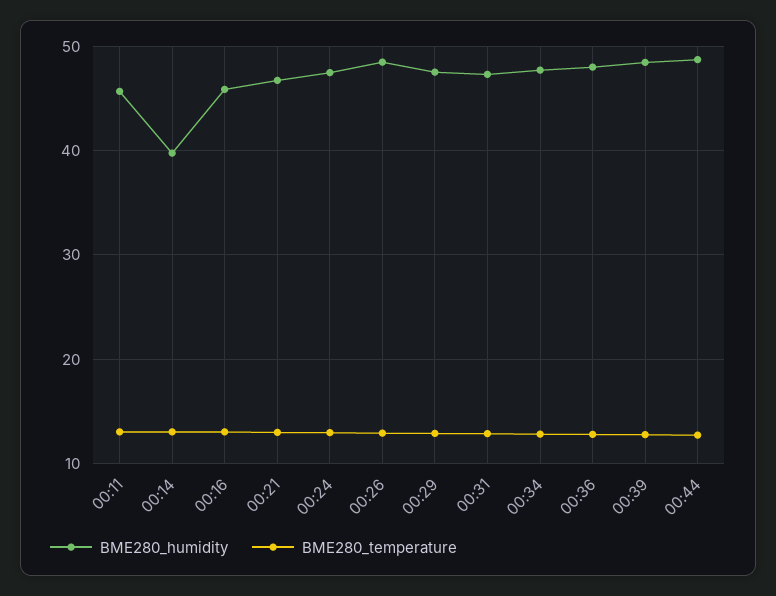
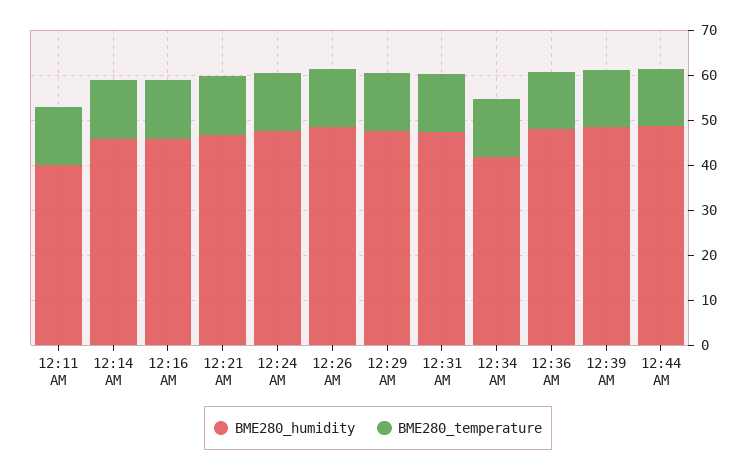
  {
    "BME280_humidity": {
-     "00:11": 46,
+     "00:11": 40,
-     "00:14": 40,
+     "00:14": 46,
      "00:16": 46,
      "00:21": 47,
      "00:24": 48,
      "00:26": 49,
      "00:29": 48,
      "00:31": 47,
-     "00:34": 48,
+     "00:34": 42,
      "00:36": 48,
      "00:39": 49,
      "00:44": 49
    },
    "BME280_temperature": {
      "00:11": 13,
      "00:14": 13,
      "00:16": 13,
      "00:21": 13,
      "00:24": 13,
      "00:26": 13,
      "00:29": 13,
      "00:31": 13,
      "00:34": 13,
      "00:36": 13,
      "00:39": 13,
      "00:44": 13
    }
  }

